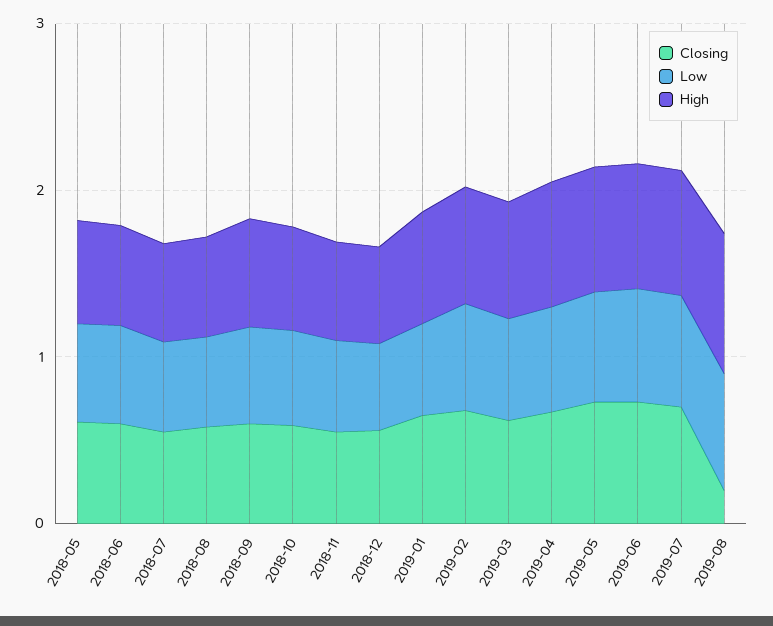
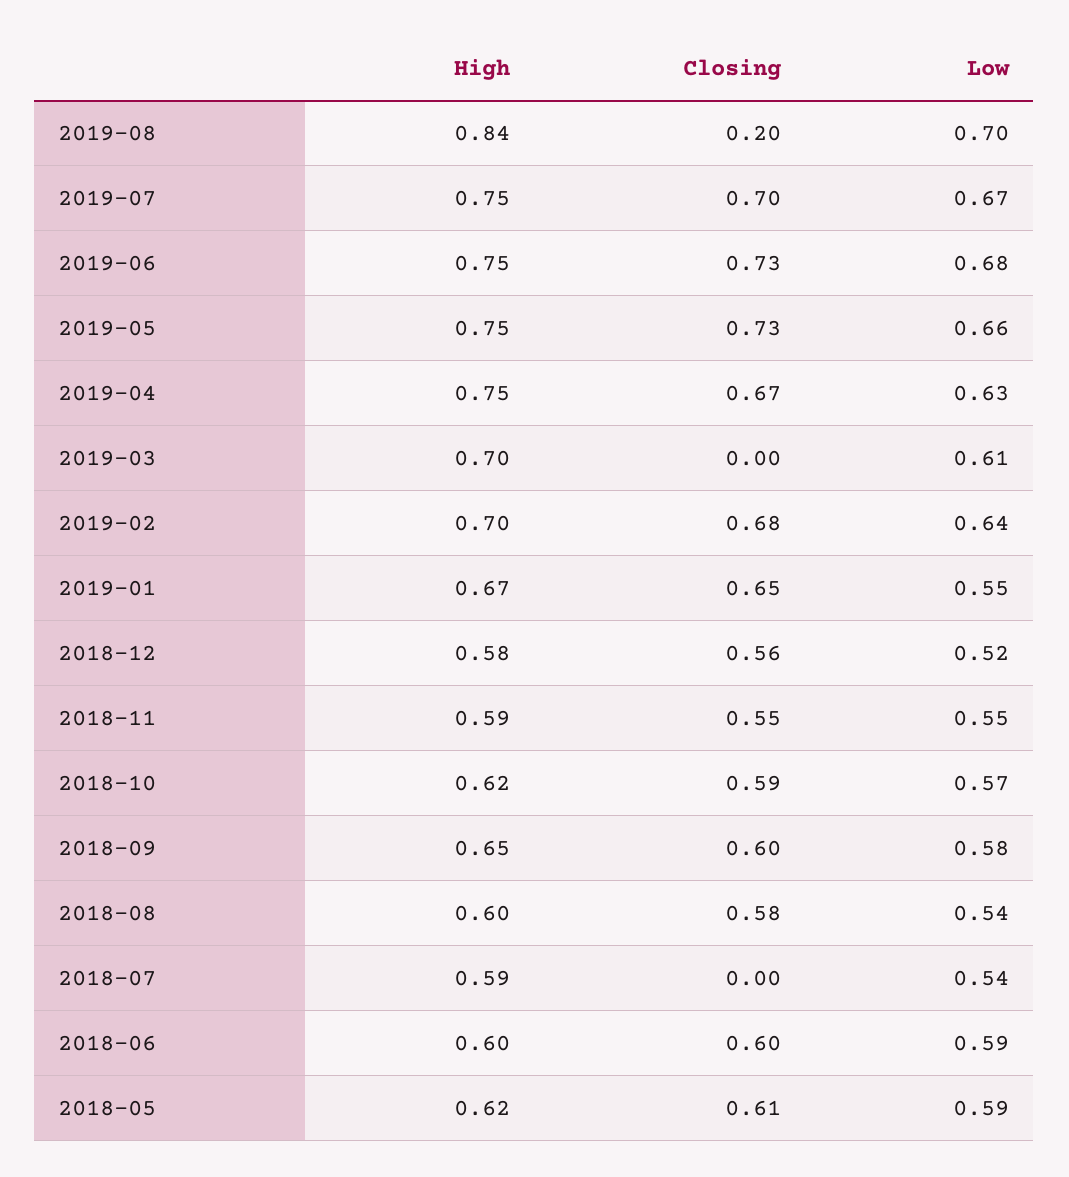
  {
    "Closing": {
      "2018-05": 0.61,
      "2018-06": 0.6,
-     "2018-07": 0.6,
+     "2018-07": 0,
      "2018-08": 0.58,
      "2018-09": 0.6,
      "2018-10": 0.59,
      "2018-11": 0.55,
      "2018-12": 0.56,
      "2019-01": 0.65,
      "2019-02": 0.68,
-     "2019-03": 0.6,
+     "2019-03": 0,
      "2019-04": 0.67,
      "2019-05": 0.73,
      "2019-06": 0.73,
      "2019-07": 0.7,
      "2019-08": 0.2
    },
    "Low": {
      "2018-05": 0.59,
      "2018-06": 0.59,
      "2018-07": 0.54,
      "2018-08": 0.54,
      "2018-09": 0.58,
      "2018-10": 0.57,
      "2018-11": 0.55,
      "2018-12": 0.52,
      "2019-01": 0.55,
      "2019-02": 0.64,
      "2019-03": 0.61,
      "2019-04": 0.63,
      "2019-05": 0.66,
      "2019-06": 0.68,
      "2019-07": 0.67,
      "2019-08": 0.7
    },
    "High": {
      "2018-05": 0.62,
      "2018-06": 0.6,
      "2018-07": 0.59,
      "2018-08": 0.6,
      "2018-09": 0.65,
      "2018-10": 0.62,
      "2018-11": 0.59,
      "2018-12": 0.58,
      "2019-01": 0.67,
      "2019-02": 0.7,
      "2019-03": 0.7,
      "2019-04": 0.75,
      "2019-05": 0.75,
      "2019-06": 0.75,
      "2019-07": 0.75,
      "2019-08": 0.84
    }
  }

